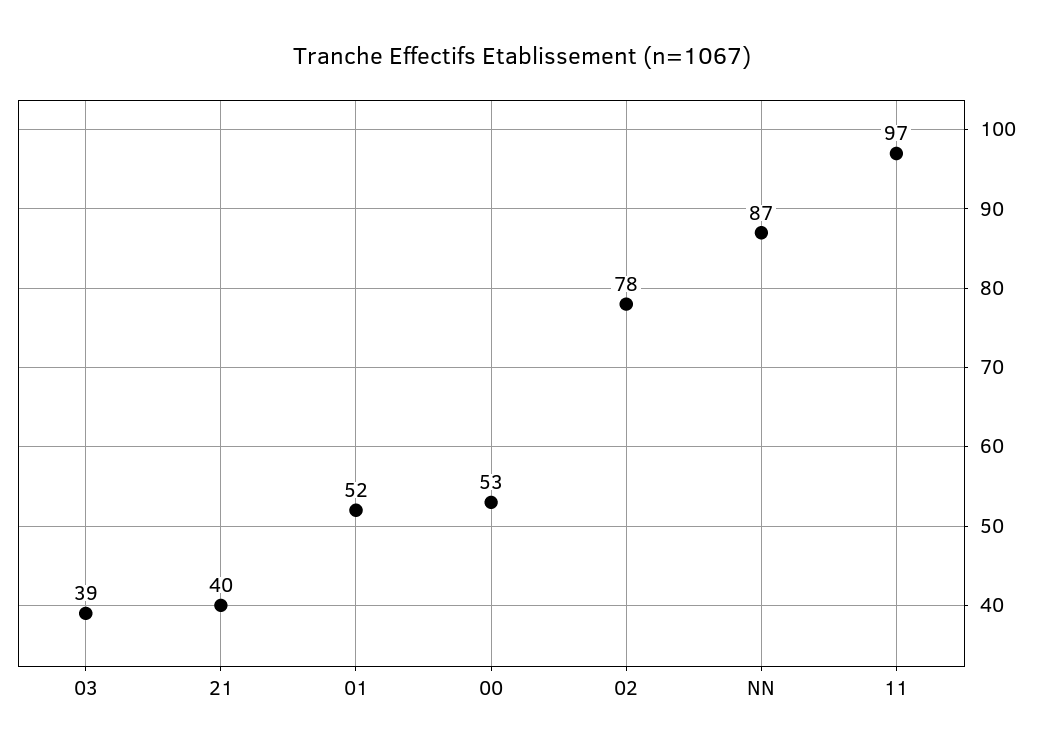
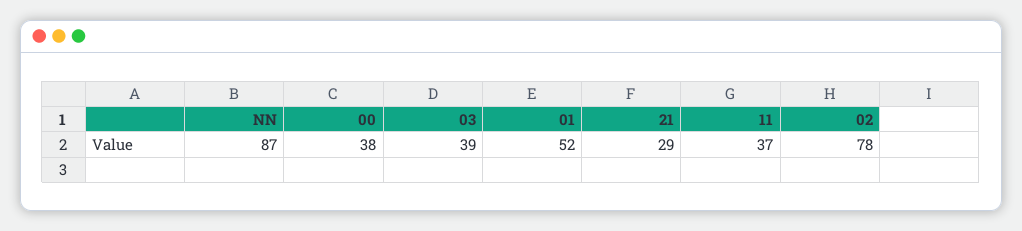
  {
    "03": 39,
-   "21": 40,
+   "21": 29,
    "01": 52,
-   "00": 53,
+   "00": 38,
    "02": 78,
    "NN": 87,
-   "11": 97
+   "11": 37
  }

